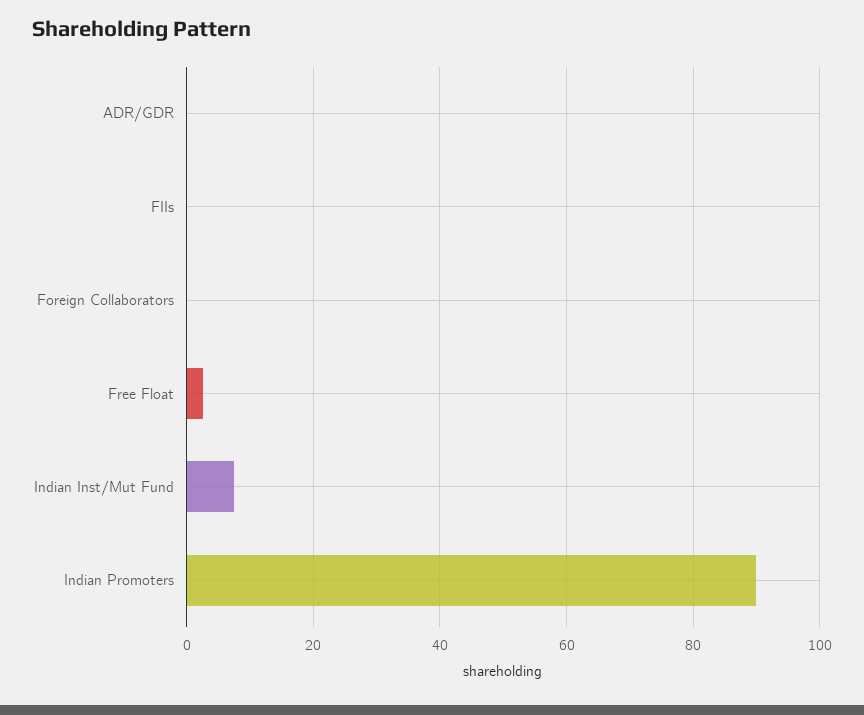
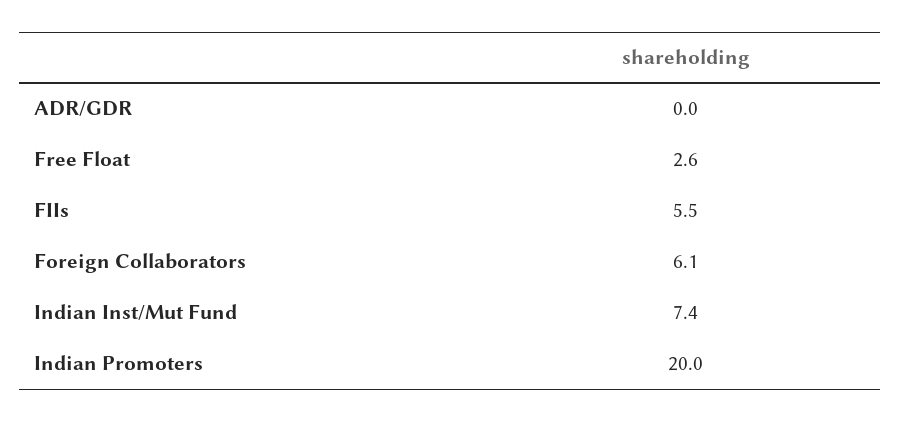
  {
    "ADR/GDR": 0,
-   "FIIs": 0,
+   "FIIs": 5.5,
-   "Foreign Collaborators": 0,
+   "Foreign Collaborators": 6.1,
    "Free Float": 2.6,
    "Indian Inst/Mut Fund": 7.4,
-   "Indian Promoters": 90
+   "Indian Promoters": 20
  }

